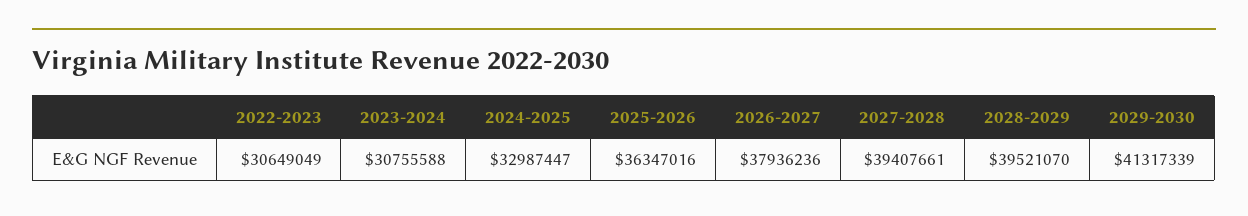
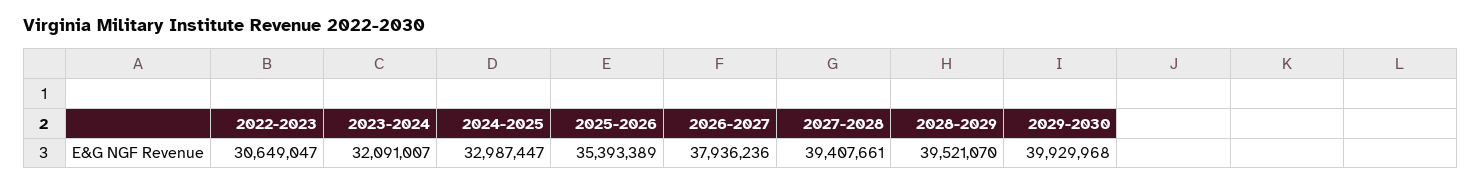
  {
-   "2022-2023": 30649049,
+   "2022-2023": 30649047,
-   "2023-2024": 30755588,
+   "2023-2024": 32091007,
    "2024-2025": 32987447,
-   "2025-2026": 36347016,
+   "2025-2026": 35393389,
    "2026-2027": 37936236,
    "2027-2028": 39407661,
    "2028-2029": 39521070,
-   "2029-2030": 41317339
+   "2029-2030": 39929968
  }

